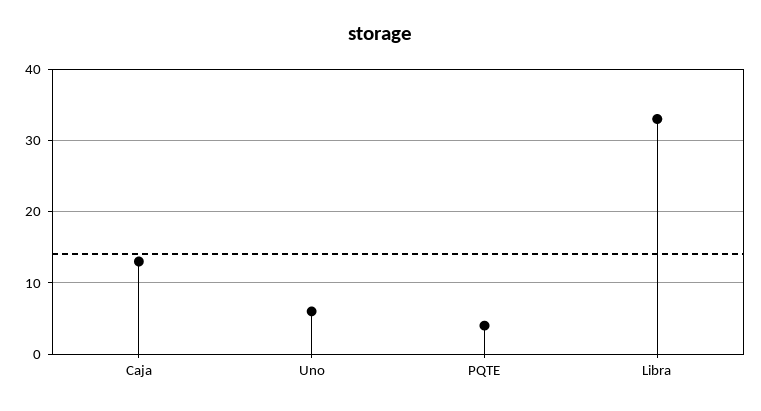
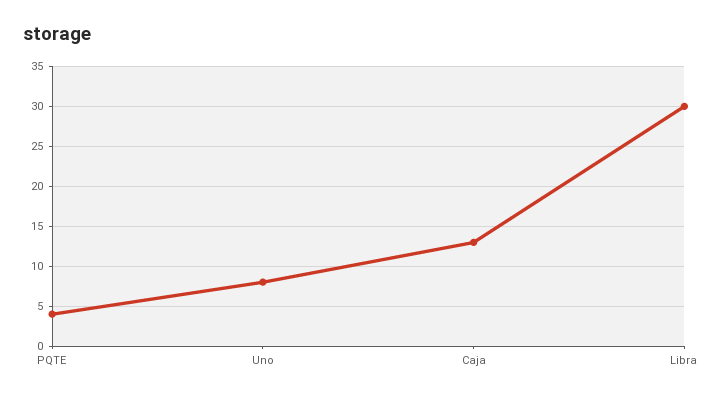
  {
    "Caja": 13,
-   "Uno": 6,
+   "Uno": 8,
    "PQTE": 4,
-   "Libra": 33
+   "Libra": 30
  }

